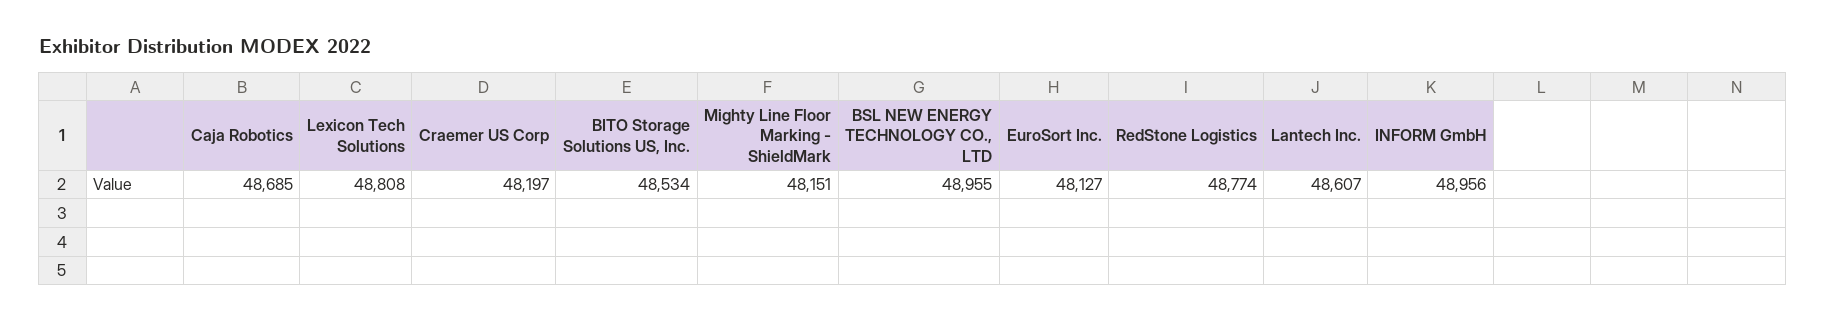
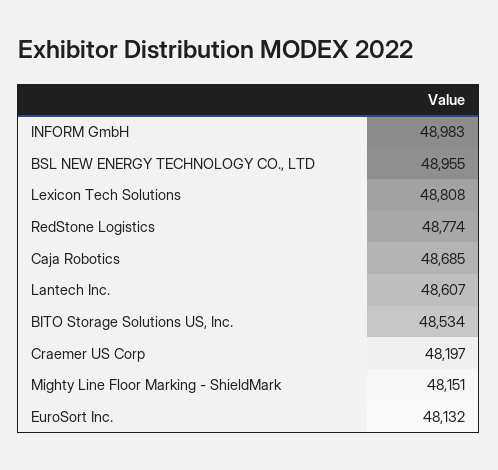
  {
    "Caja Robotics": 48685,
    "Lexicon Tech Solutions": 48808,
    "Craemer US Corp": 48197,
    "BITO Storage Solutions US, Inc.": 48534,
    "Mighty Line Floor Marking - ShieldMark": 48151,
    "BSL NEW ENERGY TECHNOLOGY CO., LTD": 48955,
-   "EuroSort Inc.": 48127,
+   "EuroSort Inc.": 48132,
    "RedStone Logistics": 48774,
    "Lantech Inc.": 48607,
-   "INFORM GmbH": 48956
+   "INFORM GmbH": 48983
  }

